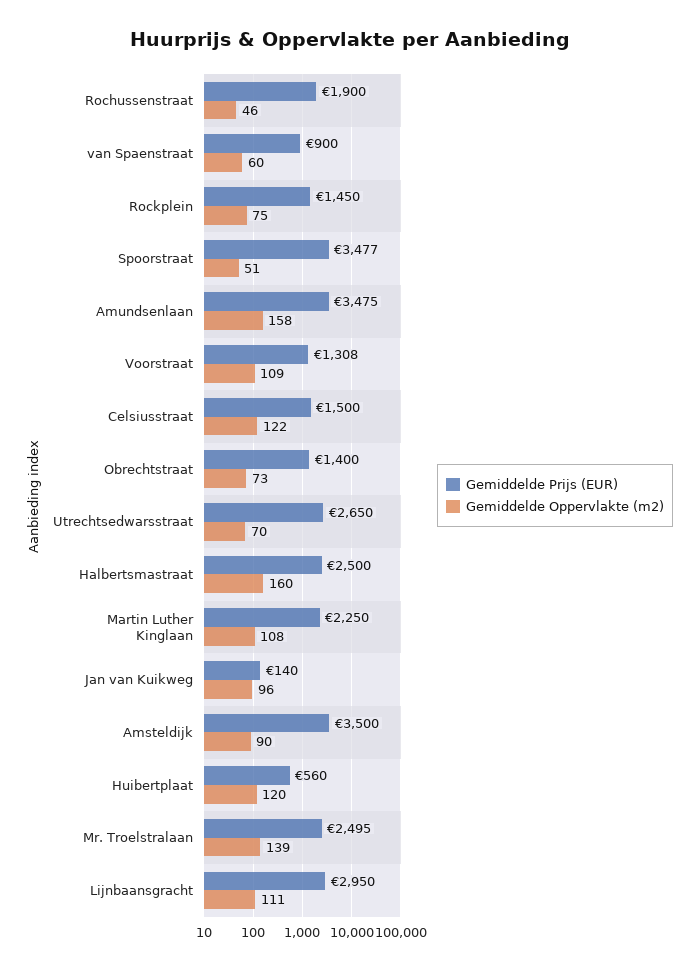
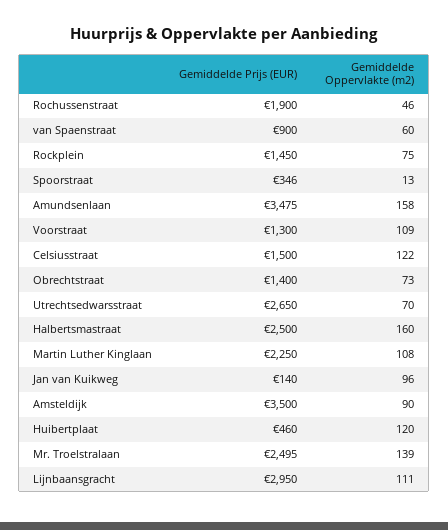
  {
    "Gemiddelde Prijs (EUR)": {
      "Rochussenstraat": 1900,
      "van Spaenstraat": 900,
      "Rockplein": 1450,
-     "Spoorstraat": 3477,
+     "Spoorstraat": 346,
      "Amundsenlaan": 3475,
-     "Voorstraat": 1308,
+     "Voorstraat": 1300,
      "Celsiusstraat": 1500,
      "Obrechtstraat": 1400,
      "Utrechtsedwarsstraat": 2650,
      "Halbertsmastraat": 2500,
      "Martin Luther Kinglaan": 2250,
      "Jan van Kuikweg": 140,
      "Amsteldijk": 3500,
-     "Huibertplaat": 560,
+     "Huibertplaat": 460,
      "Mr. Troelstralaan": 2495,
      "Lijnbaansgracht": 2950
    },
    "Gemiddelde Oppervlakte (m2)": {
      "Rochussenstraat": 46,
      "van Spaenstraat": 60,
      "Rockplein": 75,
-     "Spoorstraat": 51,
+     "Spoorstraat": 13,
      "Amundsenlaan": 158,
      "Voorstraat": 109,
      "Celsiusstraat": 122,
      "Obrechtstraat": 73,
      "Utrechtsedwarsstraat": 70,
      "Halbertsmastraat": 160,
      "Martin Luther Kinglaan": 108,
      "Jan van Kuikweg": 96,
      "Amsteldijk": 90,
      "Huibertplaat": 120,
      "Mr. Troelstralaan": 139,
      "Lijnbaansgracht": 111
    }
  }

